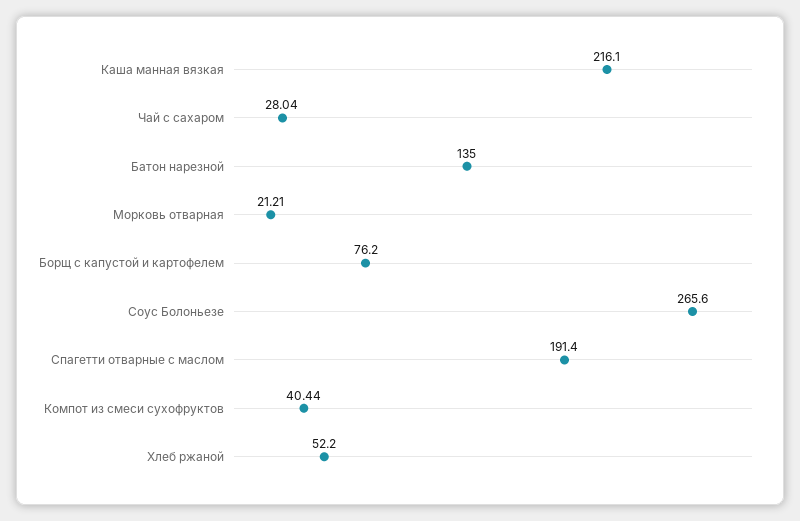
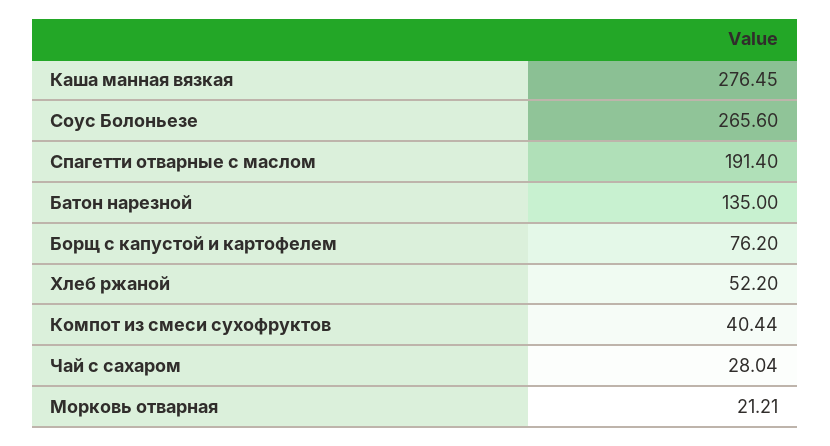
  {
-   "Каша манная вязкая": 216.1,
+   "Каша манная вязкая": 276.45,
    "Чай с сахаром": 28.04,
    "Батон нарезной": 135,
    "Морковь отварная": 21.21,
    "Борщ с капустой и картофелем": 76.2,
    "Соус Болоньезе": 265.6,
    "Спагетти отварные с маслом": 191.4,
    "Компот из смеси сухофруктов": 40.44,
    "Хлеб ржаной": 52.2
  }

